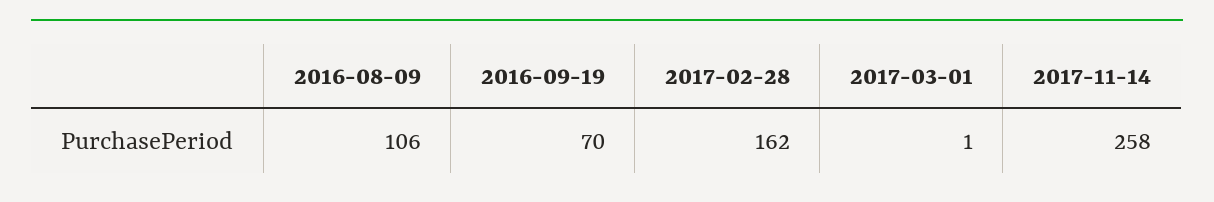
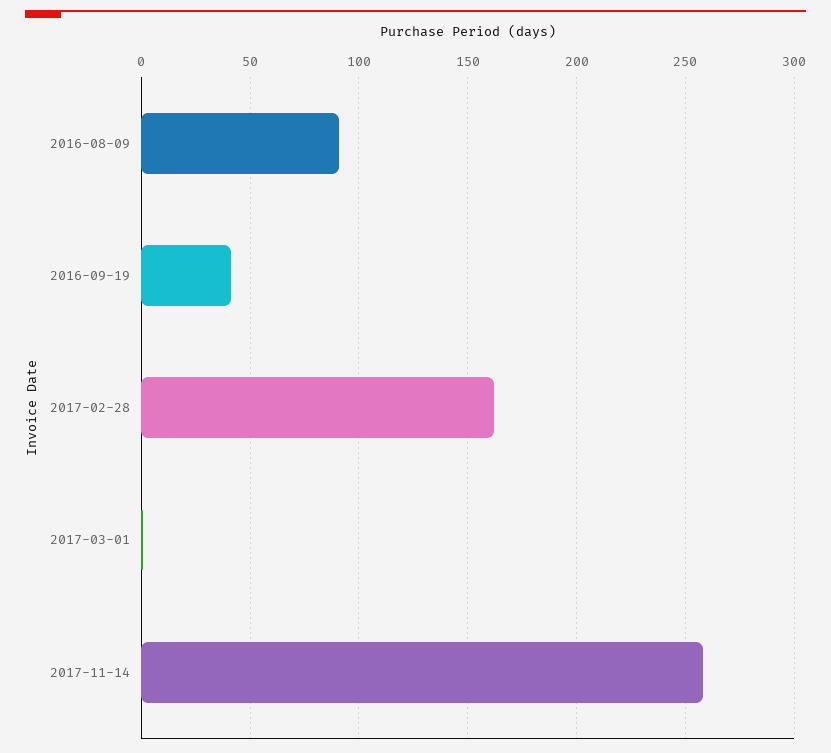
  {
-   "2016-08-09": 106,
+   "2016-08-09": 90,
-   "2016-09-19": 70,
+   "2016-09-19": 40,
    "2017-02-28": 162,
    "2017-03-01": 1,
    "2017-11-14": 258
  }

